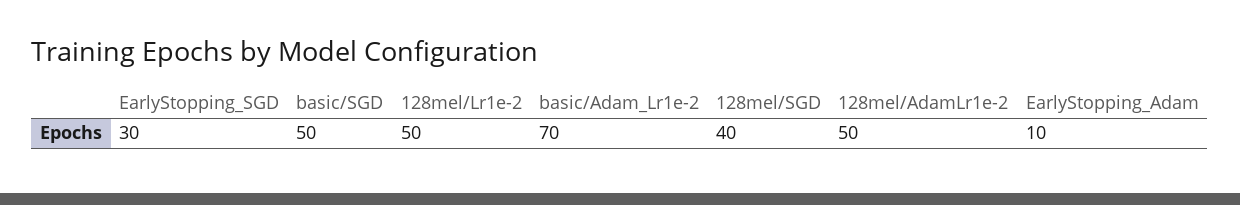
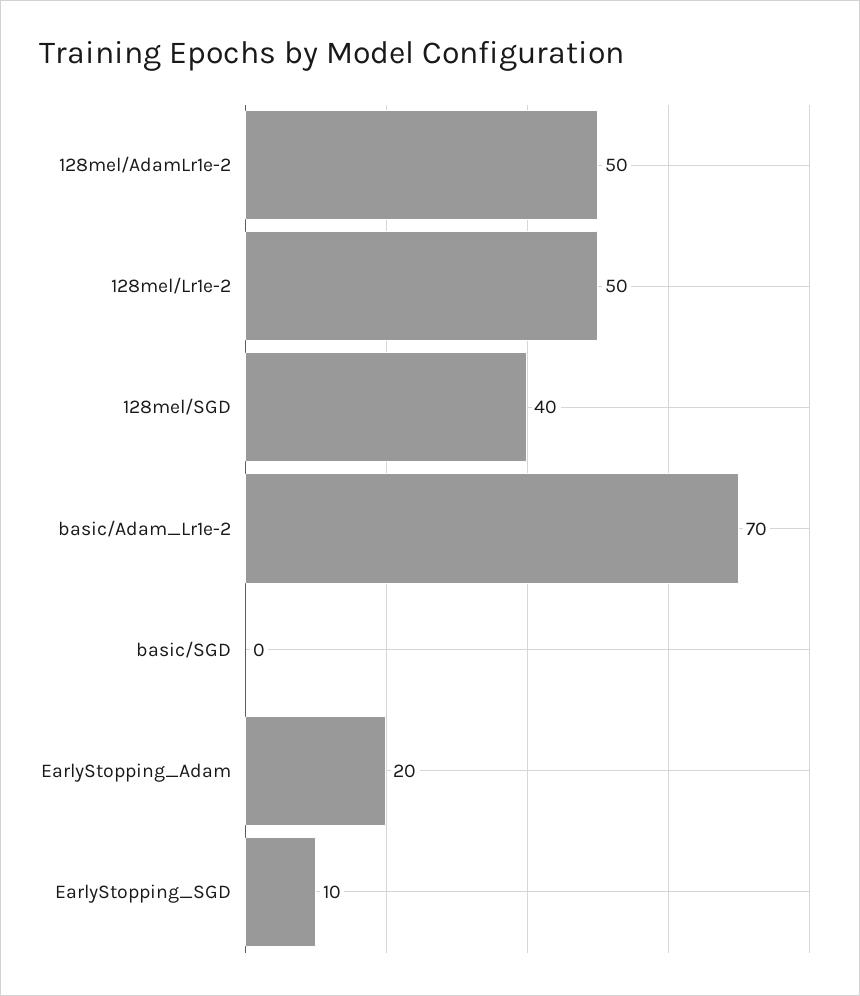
  {
-   "EarlyStopping_SGD": 30,
+   "EarlyStopping_SGD": 10,
-   "basic/SGD": 50,
+   "basic/SGD": 0,
    "128mel/Lr1e-2": 50,
    "basic/Adam_Lr1e-2": 70,
    "128mel/SGD": 40,
    "128mel/AdamLr1e-2": 50,
-   "EarlyStopping_Adam": 10
+   "EarlyStopping_Adam": 20
  }

